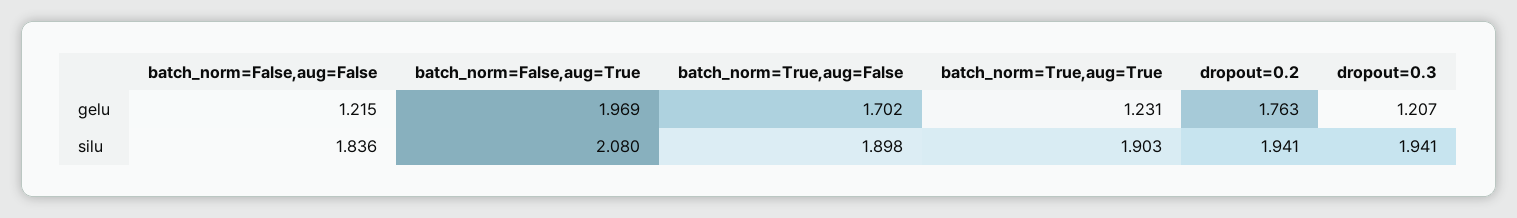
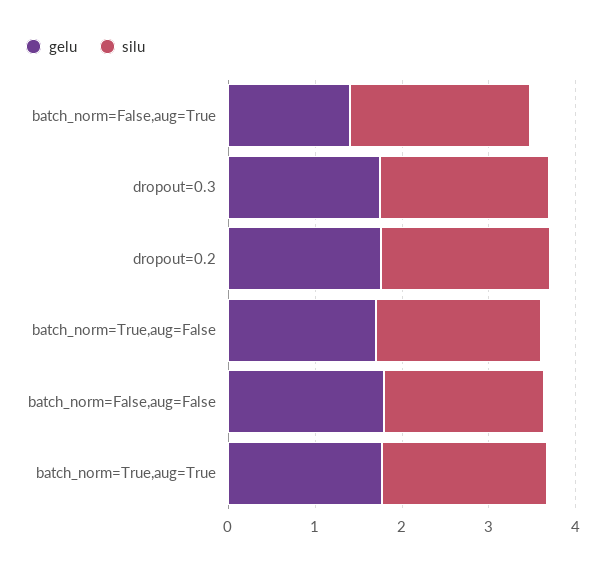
  {
    "gelu": {
-     "batch_norm=False,aug=False": 1.215,
+     "batch_norm=False,aug=False": 1.8,
-     "batch_norm=False,aug=True": 1.969,
+     "batch_norm=False,aug=True": 1.4,
      "batch_norm=True,aug=False": 1.702,
-     "batch_norm=True,aug=True": 1.231,
+     "batch_norm=True,aug=True": 1.8,
      "dropout=0.2": 1.763,
-     "dropout=0.3": 1.207
+     "dropout=0.3": 1.8
    },
    "silu": {
      "batch_norm=False,aug=False": 1.836,
      "batch_norm=False,aug=True": 2.08,
      "batch_norm=True,aug=False": 1.898,
      "batch_norm=True,aug=True": 1.903,
      "dropout=0.2": 1.941,
      "dropout=0.3": 1.941
    }
  }

